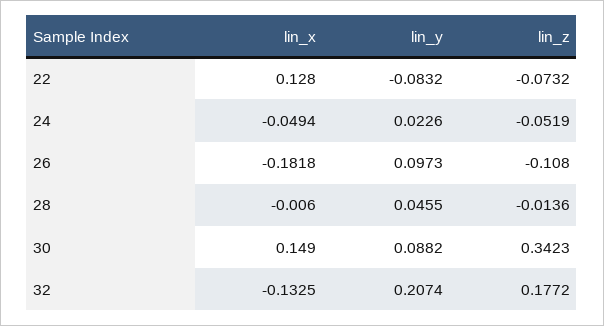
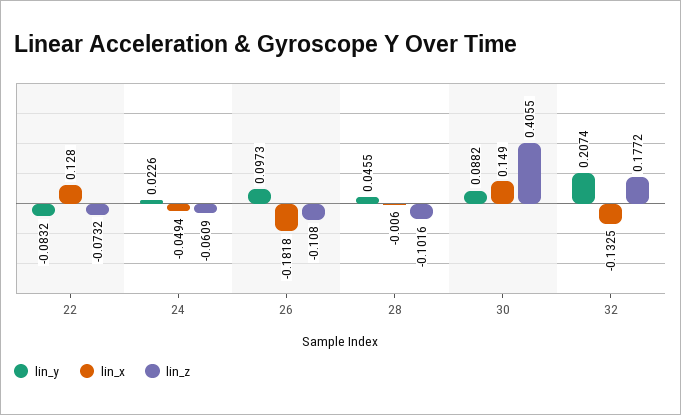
  {
    "lin_x": {
      "22": 0.128,
      "24": -0.0494,
      "26": -0.1818,
      "28": -0.006,
      "30": 0.149,
      "32": -0.1325
    },
    "lin_y": {
      "22": -0.0832,
      "24": 0.0226,
      "26": 0.0973,
      "28": 0.0455,
      "30": 0.0882,
      "32": 0.2074
    },
    "lin_z": {
      "22": -0.0732,
-     "24": -0.0519,
+     "24": -0.0609,
      "26": -0.108,
-     "28": -0.0136,
+     "28": -0.1016,
-     "30": 0.3423,
+     "30": 0.4055,
      "32": 0.1772
    }
  }

